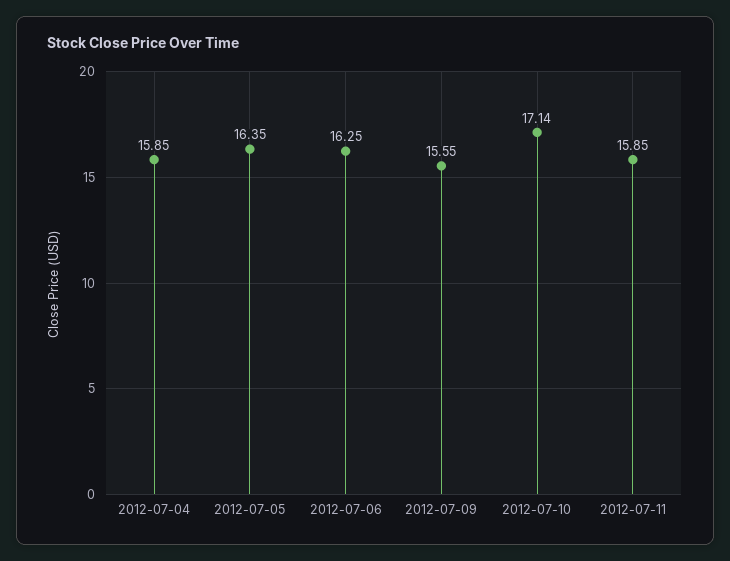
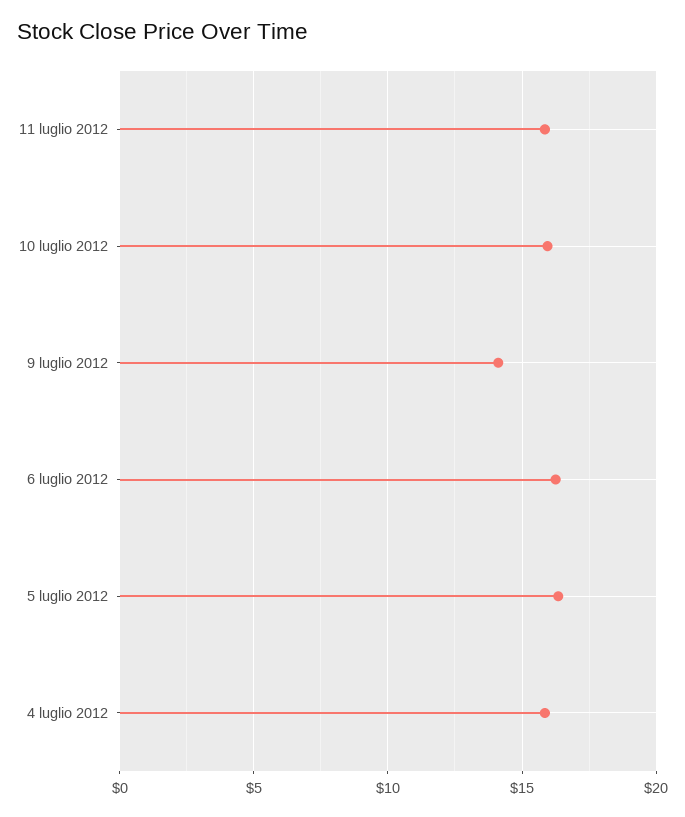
  {
    "2012-07-04": 15.85,
    "2012-07-05": 16.35,
    "2012-07-06": 16.25,
-   "2012-07-09": 15.55,
+   "2012-07-09": 14,
-   "2012-07-10": 17.14,
+   "2012-07-10": 16,
    "2012-07-11": 15.85
  }

